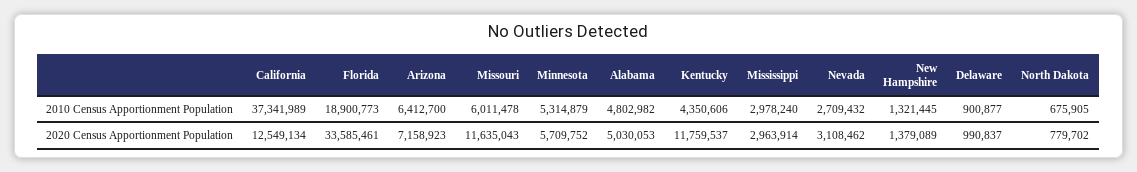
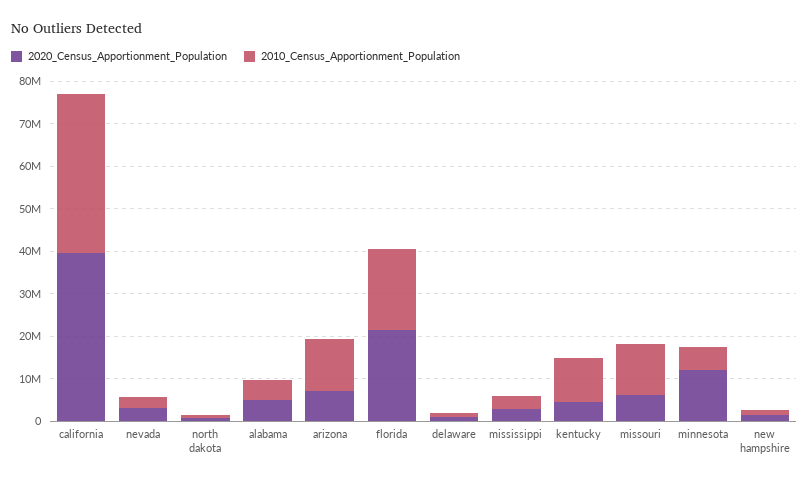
  {
    "2010 Census Apportionment Population": {
      "California": 37341989,
      "Florida": 18900773,
-     "Arizona": 6412700,
+     "Arizona": 12000000,
-     "Missouri": 6011478,
+     "Missouri": 12000000,
      "Minnesota": 5314879,
      "Alabama": 4802982,
-     "Kentucky": 4350606,
+     "Kentucky": 10000000,
      "Mississippi": 2978240,
      "Nevada": 2709432,
      "New Hampshire": 1321445,
      "Delaware": 900877,
      "North Dakota": 675905
    },
    "2020 Census Apportionment Population": {
-     "California": 12549134,
+     "California": 40000000,
-     "Florida": 33585461,
+     "Florida": 22000000,
      "Arizona": 7158923,
-     "Missouri": 11635043,
+     "Missouri": 6000000,
-     "Minnesota": 5709752,
+     "Minnesota": 12000000,
      "Alabama": 5030053,
-     "Kentucky": 11759537,
+     "Kentucky": 4000000,
      "Mississippi": 2963914,
      "Nevada": 3108462,
      "New Hampshire": 1379089,
      "Delaware": 990837,
      "North Dakota": 779702
    }
  }

